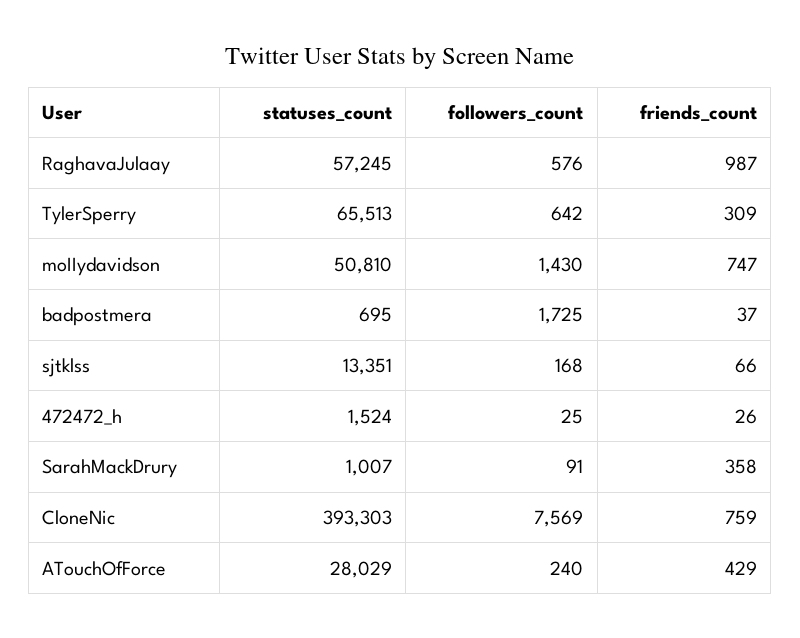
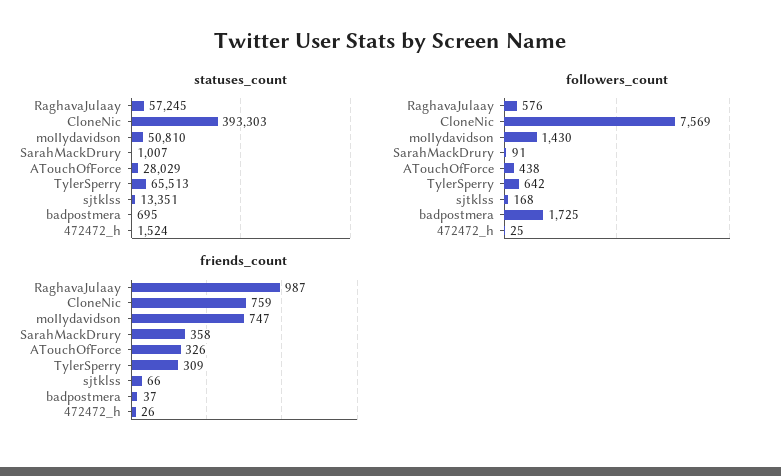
  {
    "statuses_count": {
      "RaghavaJulaay": 57245,
      "TylerSperry": 65513,
      "moIIydavidson": 50810,
      "badpostmera": 695,
      "sjtklss": 13351,
      "472472_h": 1524,
      "SarahMackDrury": 1007,
      "CloneNic": 393303,
      "ATouchOfForce": 28029
    },
    "followers_count": {
      "RaghavaJulaay": 576,
      "TylerSperry": 642,
      "moIIydavidson": 1430,
      "badpostmera": 1725,
      "sjtklss": 168,
      "472472_h": 25,
      "SarahMackDrury": 91,
      "CloneNic": 7569,
-     "ATouchOfForce": 240
+     "ATouchOfForce": 438
    },
    "friends_count": {
      "RaghavaJulaay": 987,
      "TylerSperry": 309,
      "moIIydavidson": 747,
      "badpostmera": 37,
      "sjtklss": 66,
      "472472_h": 26,
      "SarahMackDrury": 358,
      "CloneNic": 759,
-     "ATouchOfForce": 429
+     "ATouchOfForce": 326
    }
  }

